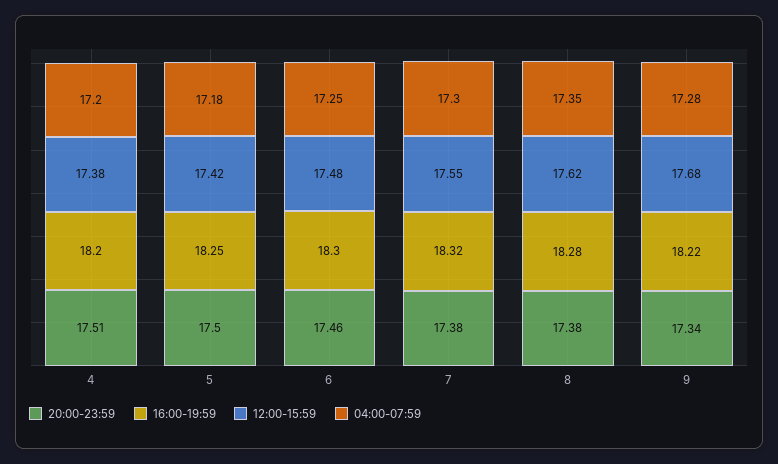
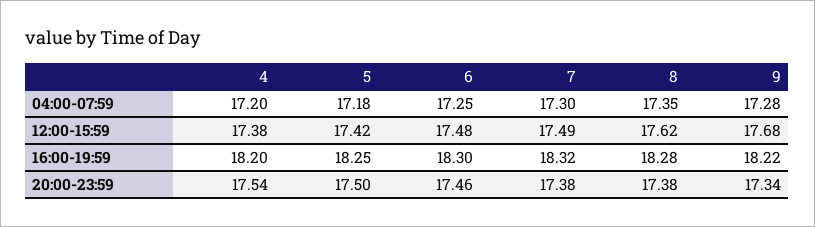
  {
    "20:00-23:59": {
-     "4": 17.51,
+     "4": 17.54,
      "5": 17.5,
      "6": 17.46,
      "7": 17.38,
      "8": 17.38,
      "9": 17.34
    },
    "16:00-19:59": {
      "4": 18.2,
      "5": 18.25,
      "6": 18.3,
      "7": 18.32,
      "8": 18.28,
      "9": 18.22
    },
    "12:00-15:59": {
      "4": 17.38,
      "5": 17.42,
      "6": 17.48,
-     "7": 17.55,
+     "7": 17.49,
      "8": 17.62,
      "9": 17.68
    },
    "04:00-07:59": {
      "4": 17.2,
      "5": 17.18,
      "6": 17.25,
      "7": 17.3,
      "8": 17.35,
      "9": 17.28
    }
  }

